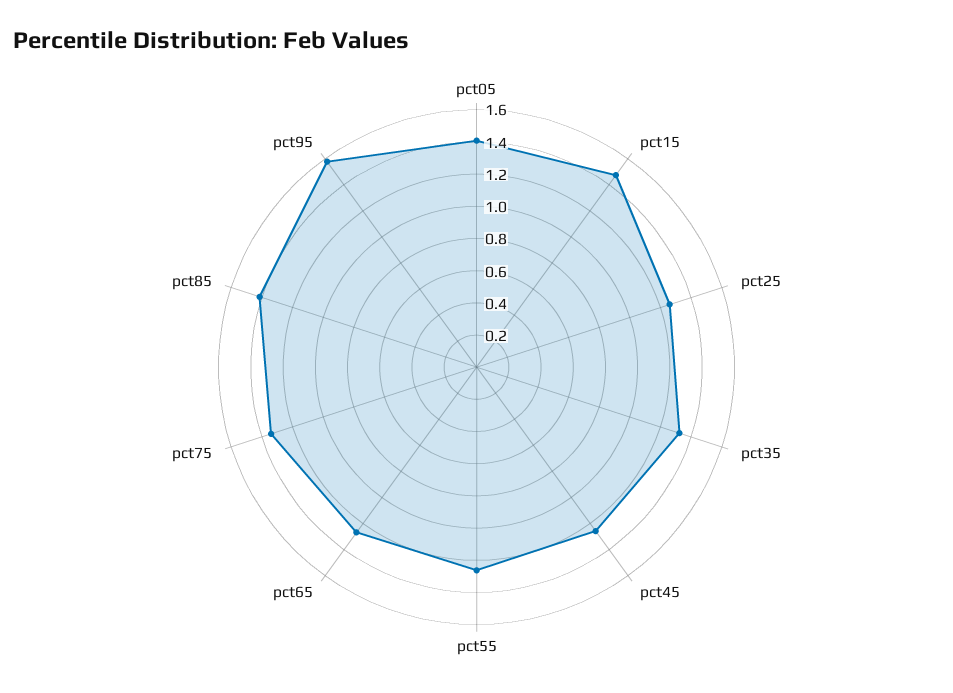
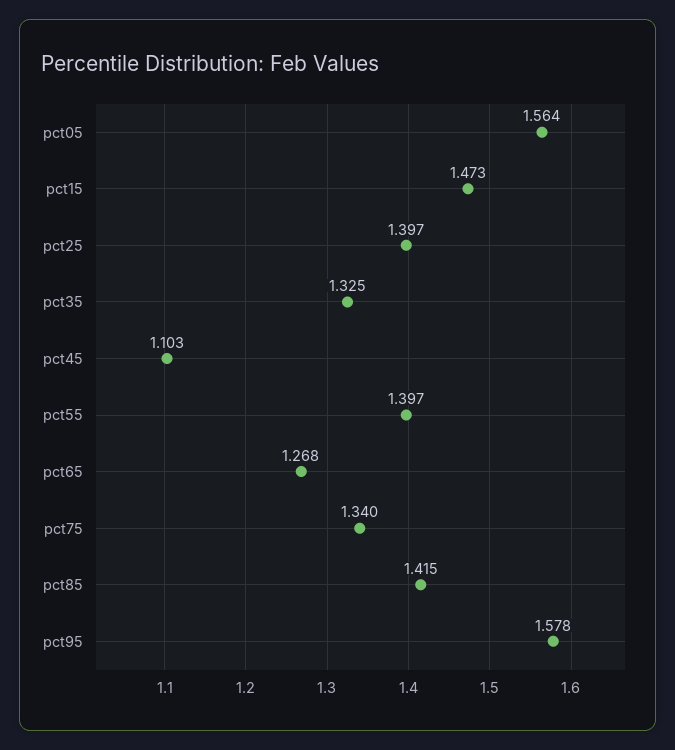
  {
-   "pct05": 1.4,
+   "pct05": 1.564,
    "pct15": 1.473,
-   "pct25": 1.25,
+   "pct25": 1.397,
    "pct35": 1.325,
-   "pct45": 1.25,
+   "pct45": 1.103,
-   "pct55": 1.25,
+   "pct55": 1.397,
    "pct65": 1.268,
    "pct75": 1.34,
    "pct85": 1.415,
    "pct95": 1.578
  }

